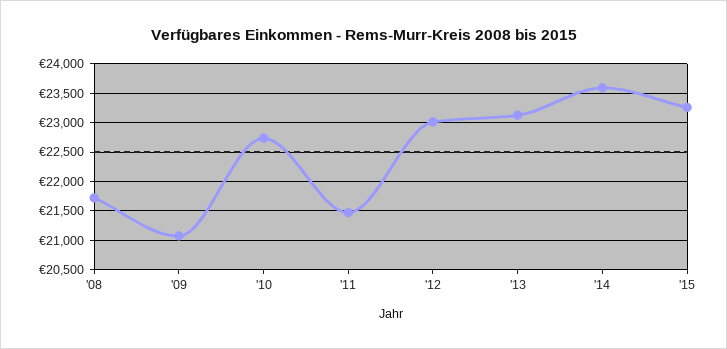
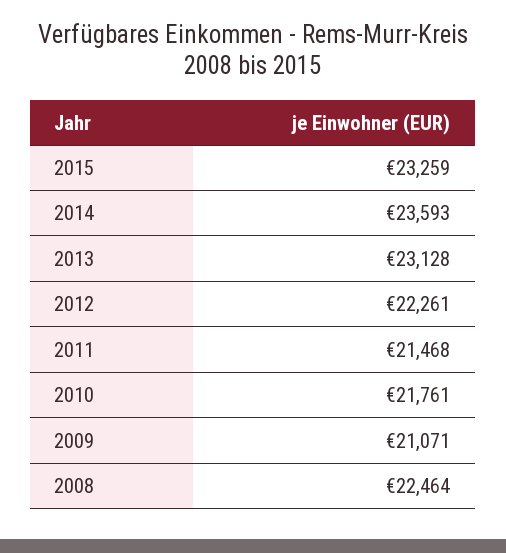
  {
-   "'08": 21750,
+   "'08": 22464,
    "'09": 21071,
-   "'10": 22750,
+   "'10": 21761,
    "'11": 21468,
-   "'12": 23000,
+   "'12": 22261,
    "'13": 23128,
    "'14": 23593,
    "'15": 23259
  }

